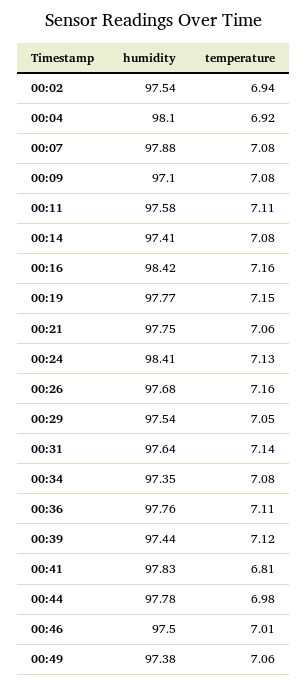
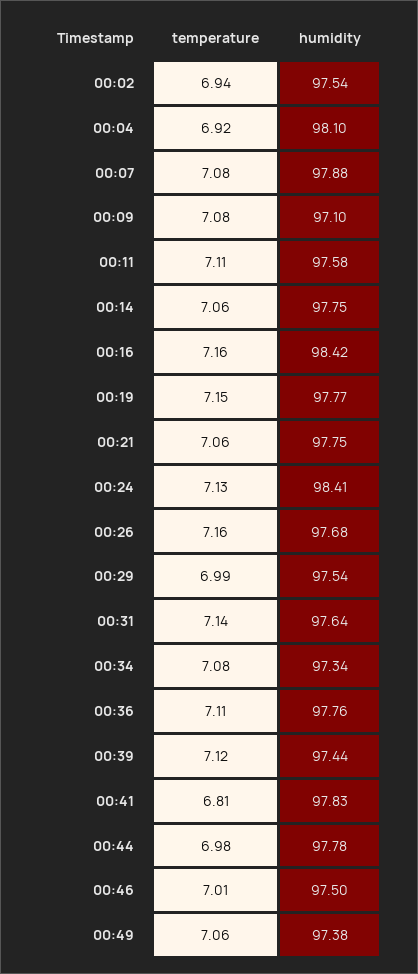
  {
    "humidity": {
      "00:02": 97.54,
      "00:04": 98.1,
      "00:07": 97.88,
      "00:09": 97.1,
      "00:11": 97.58,
-     "00:14": 97.41,
+     "00:14": 97.75,
      "00:16": 98.42,
      "00:19": 97.77,
      "00:21": 97.75,
      "00:24": 98.41,
      "00:26": 97.68,
      "00:29": 97.54,
      "00:31": 97.64,
-     "00:34": 97.35,
+     "00:34": 97.34,
      "00:36": 97.76,
      "00:39": 97.44,
      "00:41": 97.83,
      "00:44": 97.78,
      "00:46": 97.5,
      "00:49": 97.38
    },
    "temperature": {
      "00:02": 6.94,
      "00:04": 6.92,
      "00:07": 7.08,
      "00:09": 7.08,
      "00:11": 7.11,
-     "00:14": 7.08,
+     "00:14": 7.06,
      "00:16": 7.16,
      "00:19": 7.15,
      "00:21": 7.06,
      "00:24": 7.13,
      "00:26": 7.16,
-     "00:29": 7.05,
+     "00:29": 6.99,
      "00:31": 7.14,
      "00:34": 7.08,
      "00:36": 7.11,
      "00:39": 7.12,
      "00:41": 6.81,
      "00:44": 6.98,
      "00:46": 7.01,
      "00:49": 7.06
    }
  }

